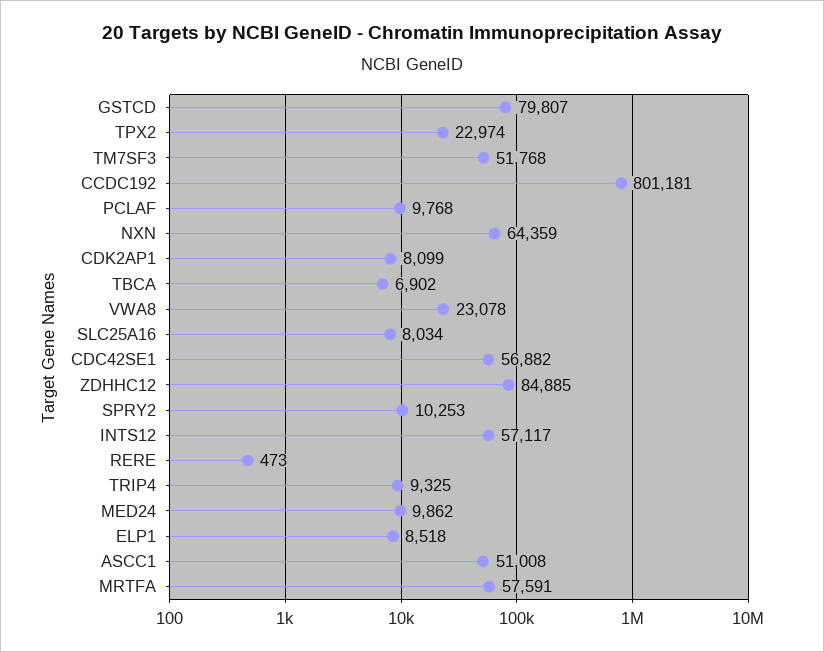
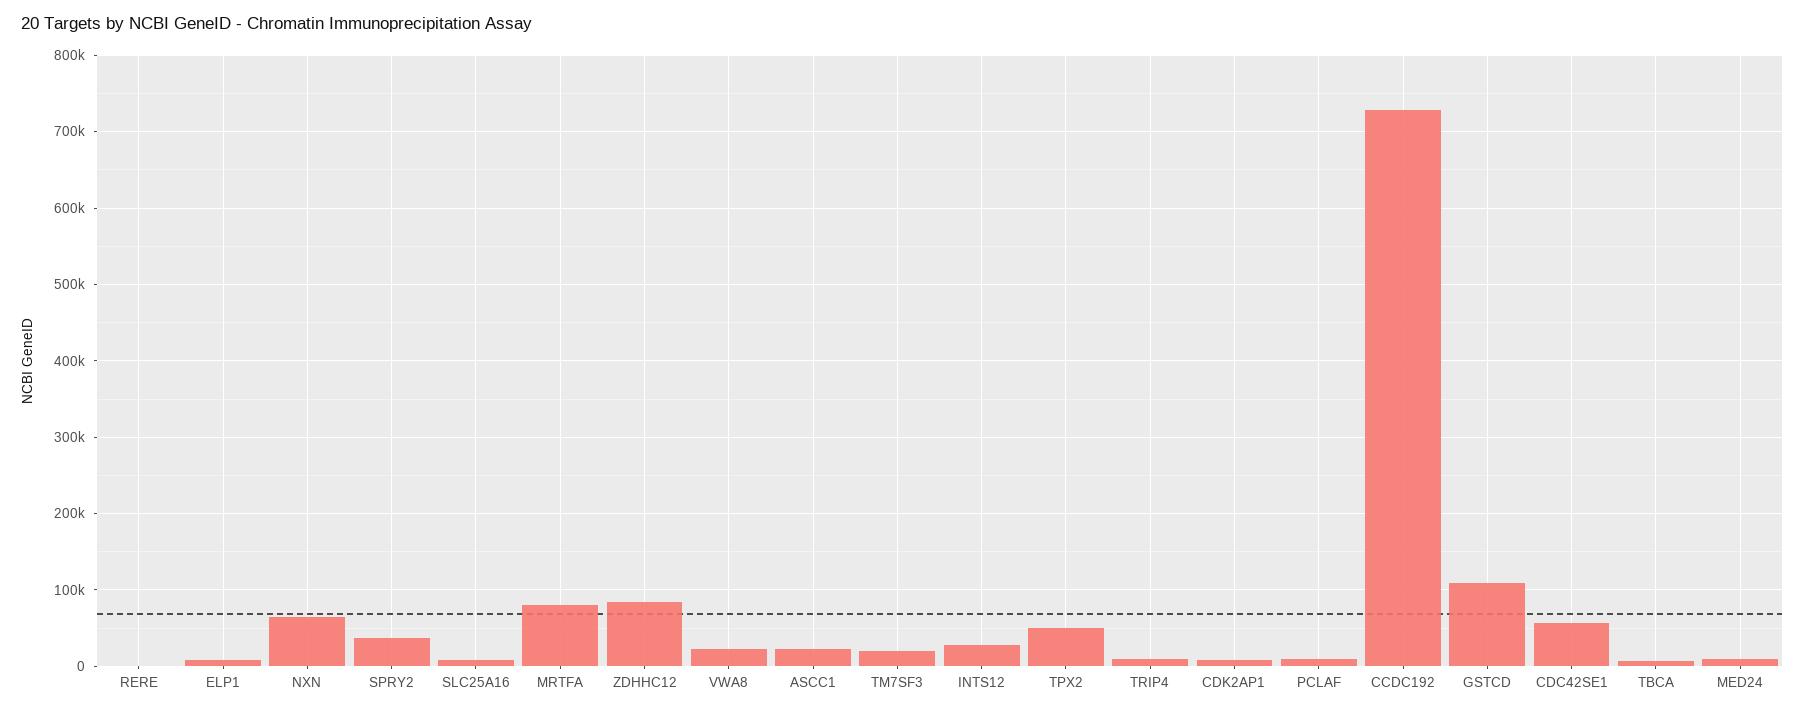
  {
-   "GSTCD": 79807,
+   "GSTCD": 110000,
-   "TPX2": 22974,
+   "TPX2": 50000,
-   "TM7SF3": 51768,
+   "TM7SF3": 20000,
-   "CCDC192": 801181,
+   "CCDC192": 730000,
    "PCLAF": 9768,
    "NXN": 64359,
    "CDK2AP1": 8099,
    "TBCA": 6902,
    "VWA8": 23078,
    "SLC25A16": 8034,
    "CDC42SE1": 56882,
    "ZDHHC12": 84885,
-   "SPRY2": 10253,
+   "SPRY2": 40000,
-   "INTS12": 57117,
+   "INTS12": 30000,
    "RERE": 473,
    "TRIP4": 9325,
    "MED24": 9862,
    "ELP1": 8518,
-   "ASCC1": 51008,
+   "ASCC1": 20000,
-   "MRTFA": 57591
+   "MRTFA": 80000
  }

